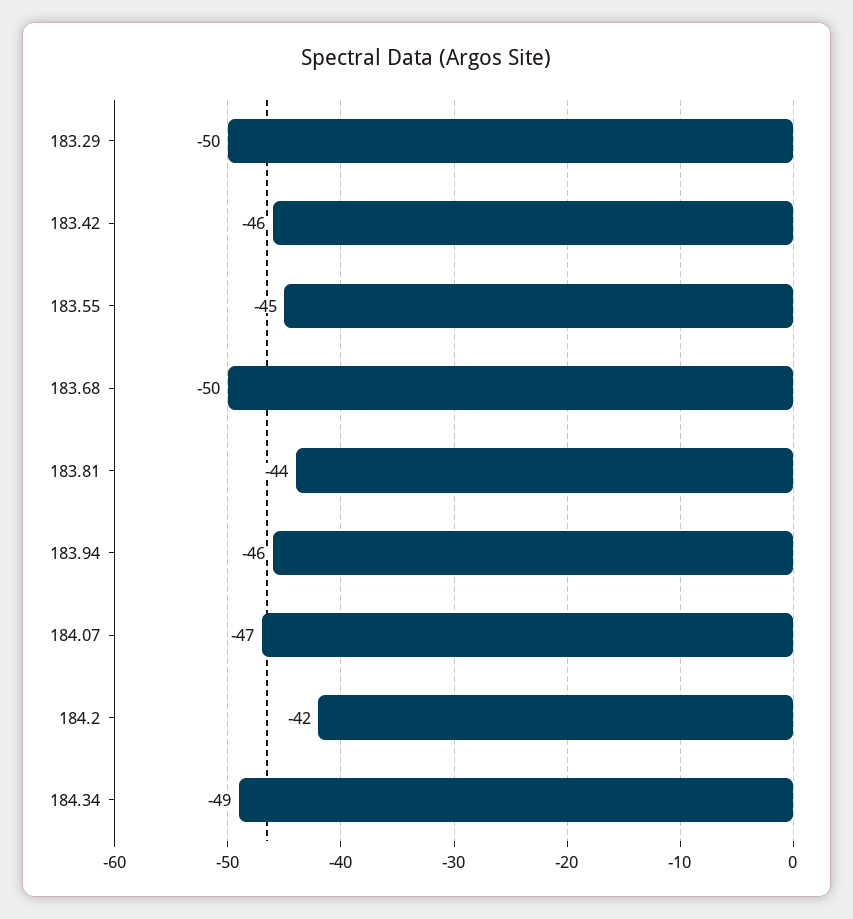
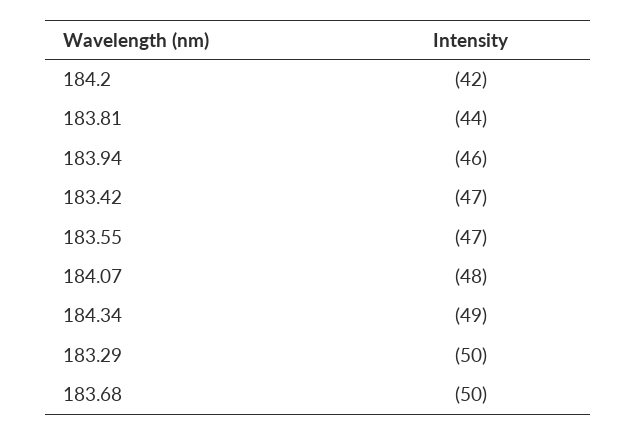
  {
    "183.29": -50,
-   "183.42": -46,
+   "183.42": -47,
-   "183.55": -45,
+   "183.55": -47,
    "183.68": -50,
    "183.81": -44,
    "183.94": -46,
-   "184.07": -47,
+   "184.07": -48,
    "184.2": -42,
    "184.34": -49
  }

